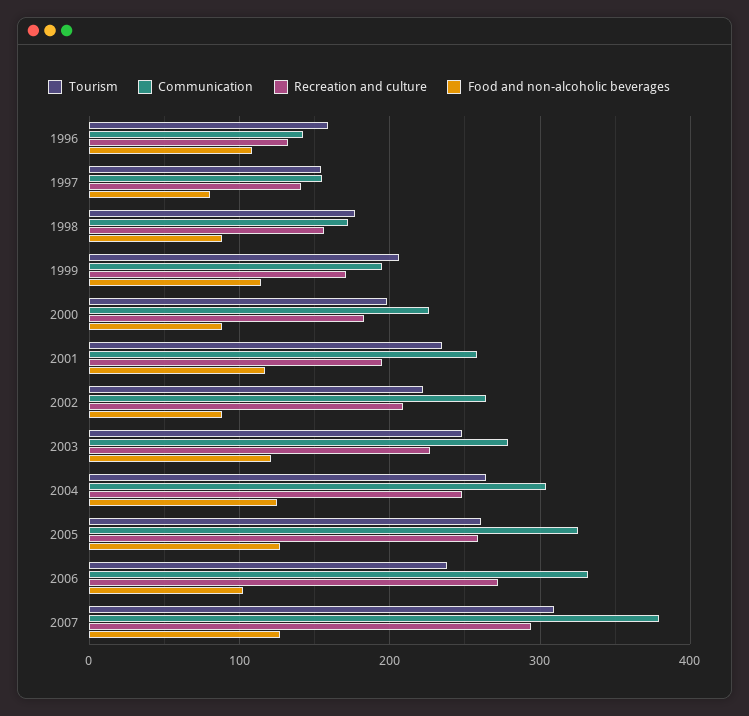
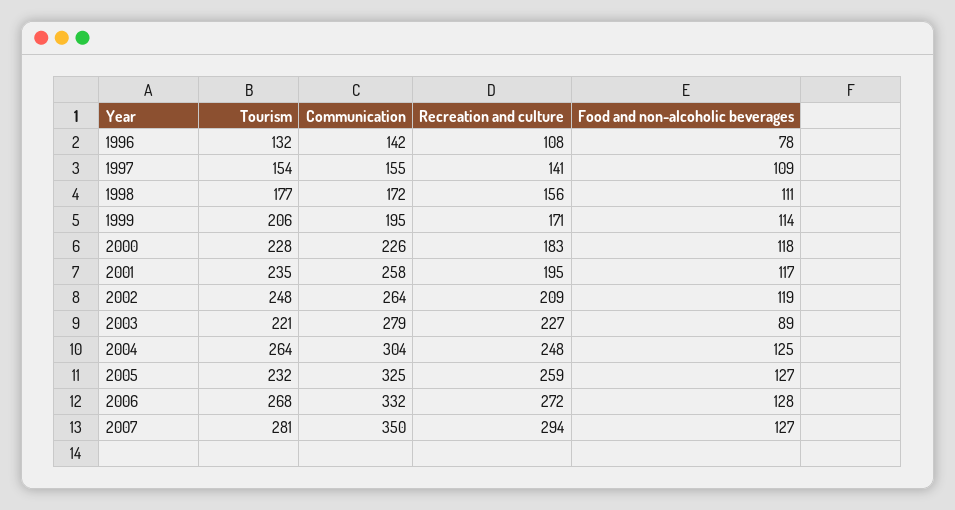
  {
    "Tourism": {
-     "1996": 160,
+     "1996": 132,
      "1997": 154,
      "1998": 177,
      "1999": 206,
-     "2000": 200,
+     "2000": 228,
      "2001": 235,
-     "2002": 220,
+     "2002": 248,
-     "2003": 250,
+     "2003": 221,
      "2004": 264,
-     "2005": 260,
+     "2005": 232,
-     "2006": 240,
+     "2006": 268,
-     "2007": 310
+     "2007": 281
    },
    "Communication": {
      "1996": 142,
      "1997": 155,
      "1998": 172,
      "1999": 195,
      "2000": 226,
      "2001": 258,
      "2002": 264,
      "2003": 279,
      "2004": 304,
      "2005": 325,
      "2006": 332,
-     "2007": 380
+     "2007": 350
    },
    "Recreation and culture": {
-     "1996": 130,
+     "1996": 108,
      "1997": 141,
      "1998": 156,
      "1999": 171,
      "2000": 183,
      "2001": 195,
      "2002": 209,
      "2003": 227,
      "2004": 248,
      "2005": 259,
      "2006": 272,
      "2007": 294
    },
    "Food and non-alcoholic beverages": {
-     "1996": 110,
+     "1996": 78,
-     "1997": 80,
+     "1997": 109,
-     "1998": 90,
+     "1998": 111,
      "1999": 114,
-     "2000": 90,
+     "2000": 118,
      "2001": 117,
-     "2002": 90,
+     "2002": 119,
-     "2003": 120,
+     "2003": 89,
      "2004": 125,
      "2005": 127,
-     "2006": 100,
+     "2006": 128,
      "2007": 127
    }
  }

